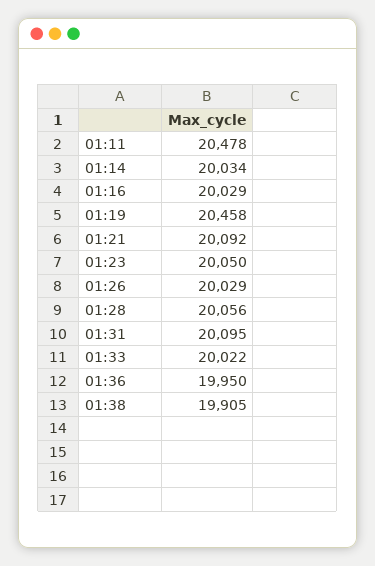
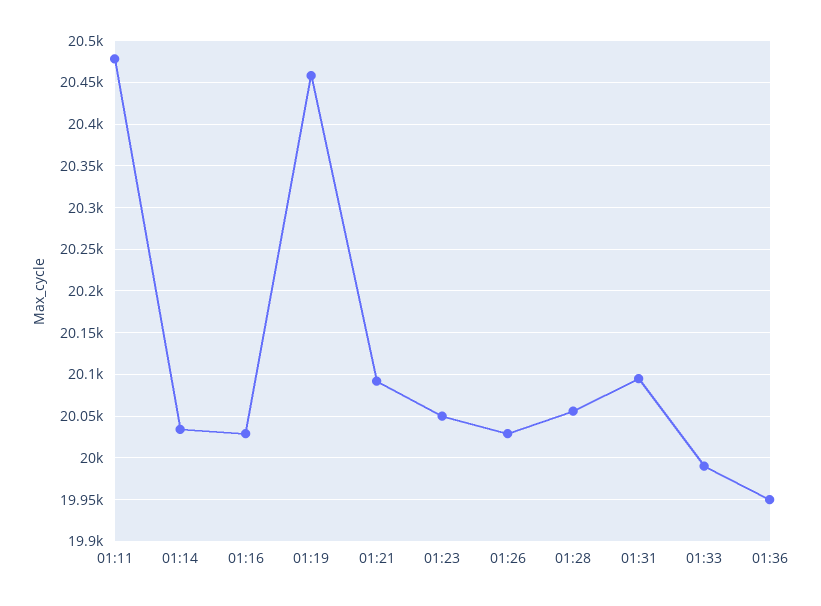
  {
    "01:11": 20478,
    "01:14": 20034,
    "01:16": 20029,
    "01:19": 20458,
    "01:21": 20092,
    "01:23": 20050,
    "01:26": 20029,
    "01:28": 20056,
    "01:31": 20095,
-   "01:33": 20022,
+   "01:33": 19990,
-   "01:36": 19950,
+   "01:36": 19950
-   "01:38": 19905
  }

